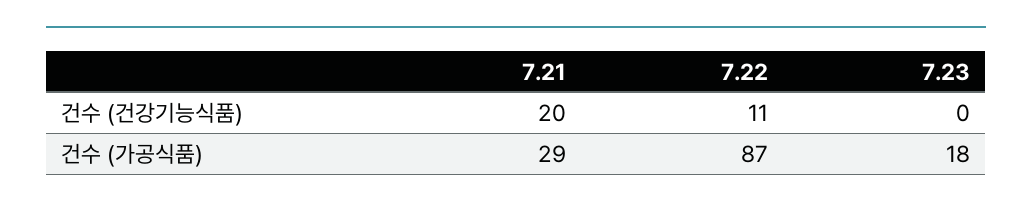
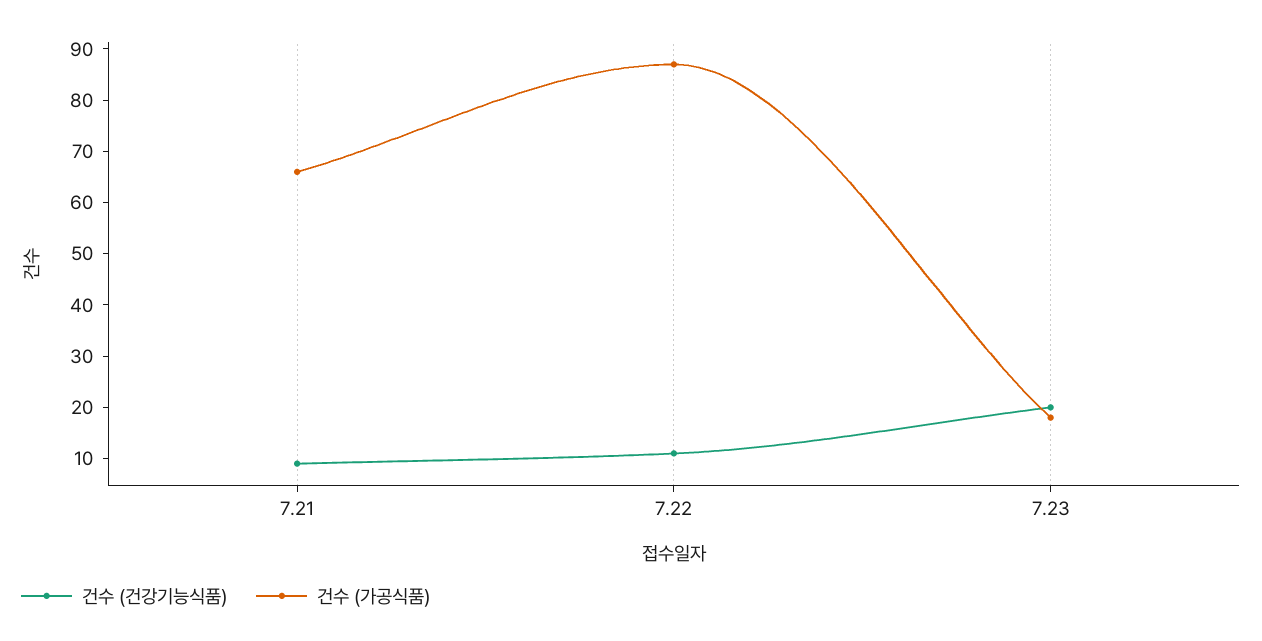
  {
    "건수 (건강기능식품)": {
-     "7.21": 20,
+     "7.21": 10,
      "7.22": 11,
-     "7.23": 0
+     "7.23": 20
    },
    "건수 (가공식품)": {
-     "7.21": 29,
+     "7.21": 65,
      "7.22": 87,
      "7.23": 18
    }
  }

